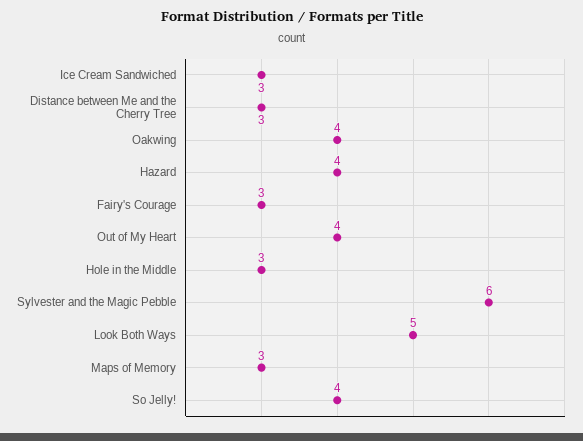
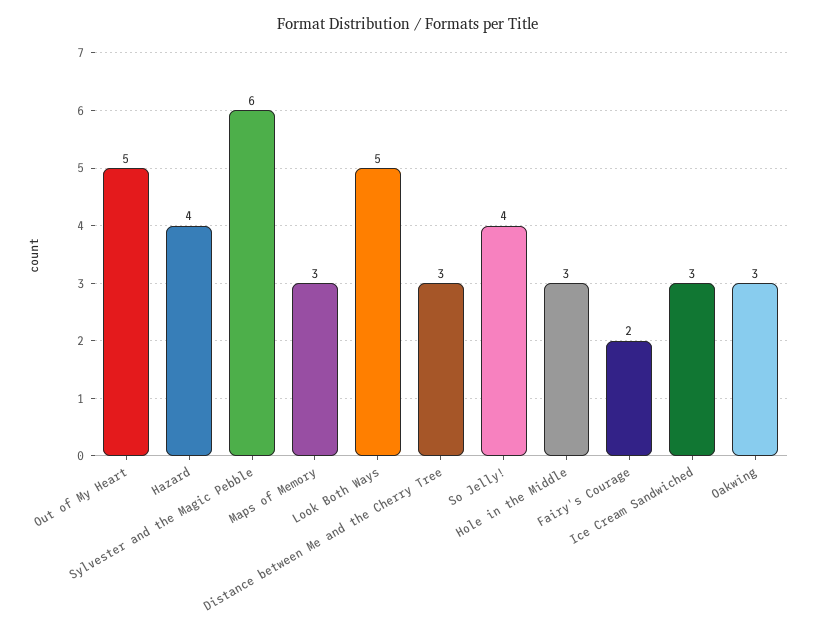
  {
    "Ice Cream Sandwiched": 3,
    "Distance between Me and the Cherry Tree": 3,
-   "Oakwing": 4,
+   "Oakwing": 3,
    "Hazard": 4,
-   "Fairy's Courage": 3,
+   "Fairy's Courage": 2,
-   "Out of My Heart": 4,
+   "Out of My Heart": 5,
    "Hole in the Middle": 3,
    "Sylvester and the Magic Pebble": 6,
    "Look Both Ways": 5,
    "Maps of Memory": 3,
    "So Jelly!": 4
  }

